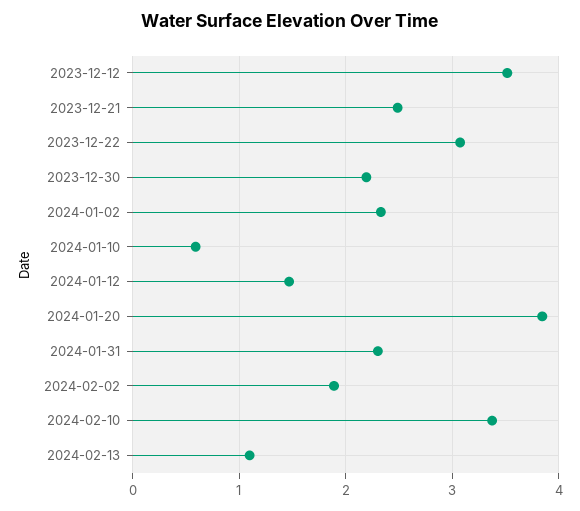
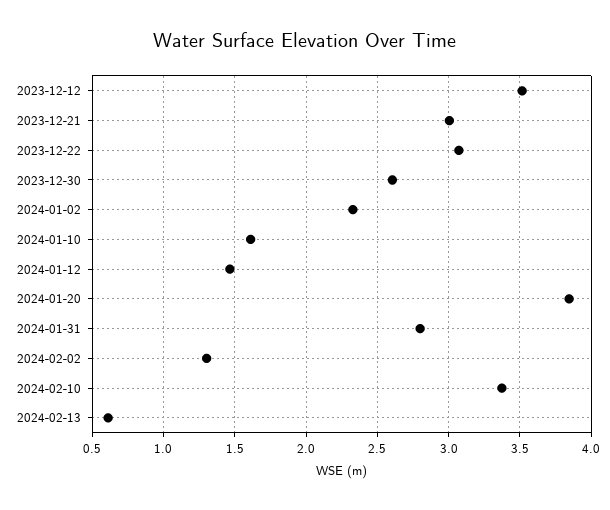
  {
    "2023-12-12": 3.5,
-   "2023-12-21": 2.5,
+   "2023-12-21": 3,
    "2023-12-22": 3.05,
-   "2023-12-30": 2.2,
+   "2023-12-30": 2.6,
    "2024-01-02": 2.35,
-   "2024-01-10": 0.6,
+   "2024-01-10": 1.6,
    "2024-01-12": 1.45,
    "2024-01-20": 3.85,
-   "2024-01-31": 2.3,
+   "2024-01-31": 2.8,
-   "2024-02-02": 1.9,
+   "2024-02-02": 1.3,
    "2024-02-10": 3.35,
-   "2024-02-13": 1.1
+   "2024-02-13": 0.6
  }

